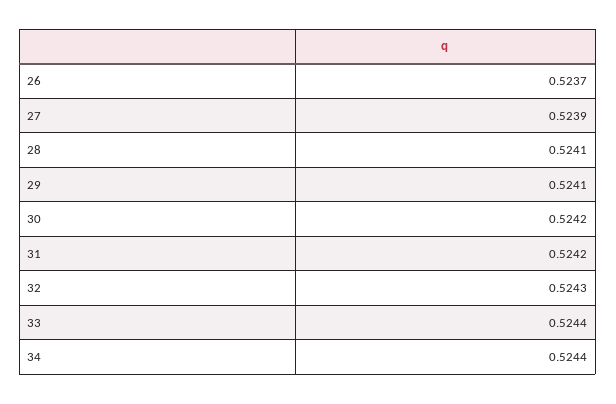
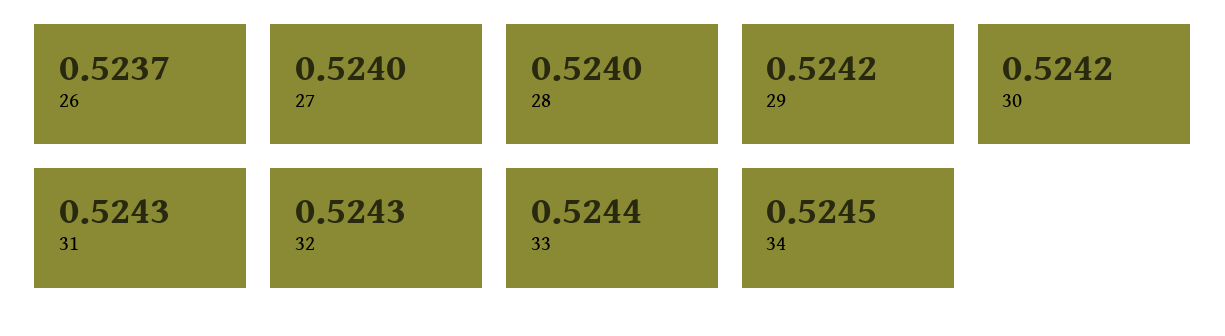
  {
    "26": 0.5237,
-   "27": 0.5239,
+   "27": 0.524,
-   "28": 0.5241,
+   "28": 0.524,
-   "29": 0.5241,
+   "29": 0.5242,
    "30": 0.5242,
-   "31": 0.5242,
+   "31": 0.5243,
    "32": 0.5243,
    "33": 0.5244,
-   "34": 0.5244
+   "34": 0.5245
  }

